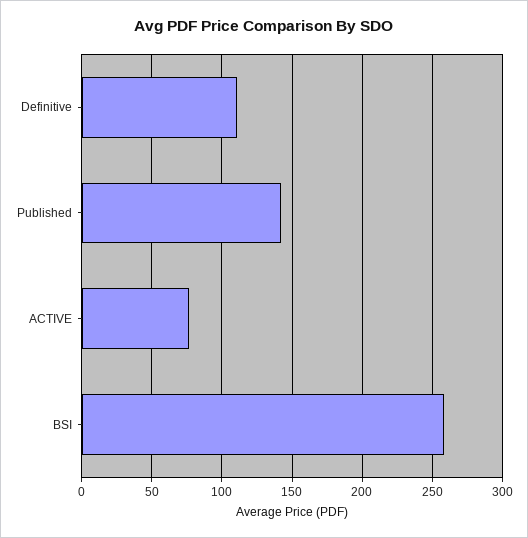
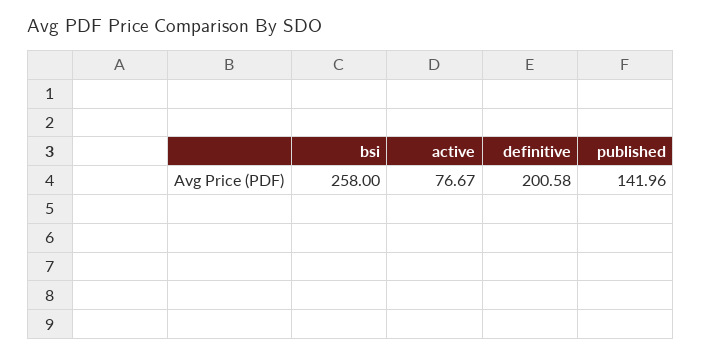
  {
-   "Definitive": 110,
+   "Definitive": 200.58,
    "Published": 141.96,
    "ACTIVE": 76.67,
    "BSI": 258
  }

